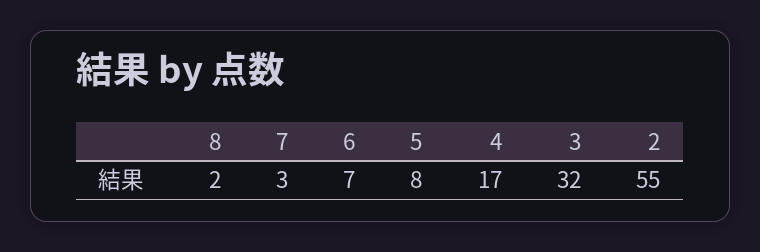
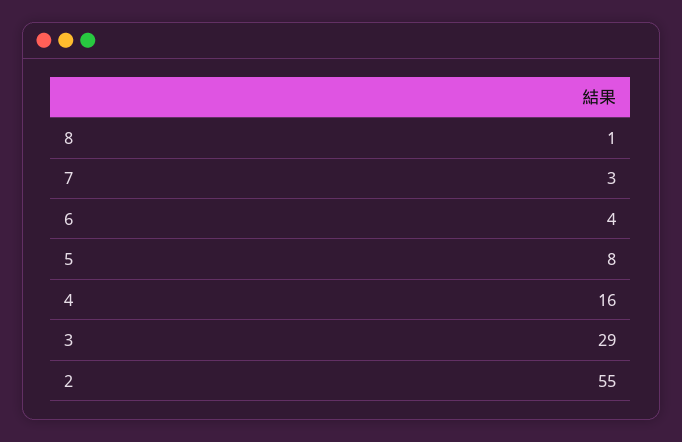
  {
-   "8": 2,
+   "8": 1,
    "7": 3,
-   "6": 7,
+   "6": 4,
    "5": 8,
-   "4": 17,
+   "4": 16,
-   "3": 32,
+   "3": 29,
    "2": 55
  }

